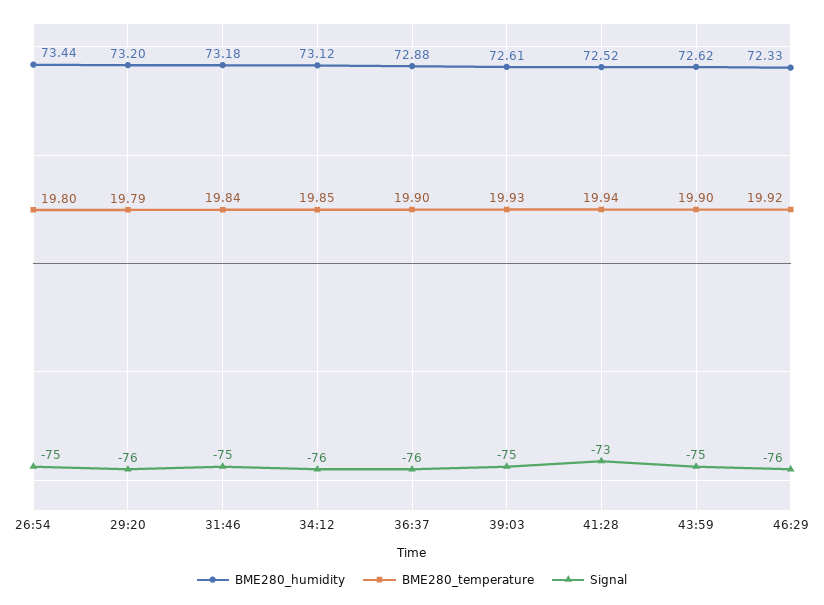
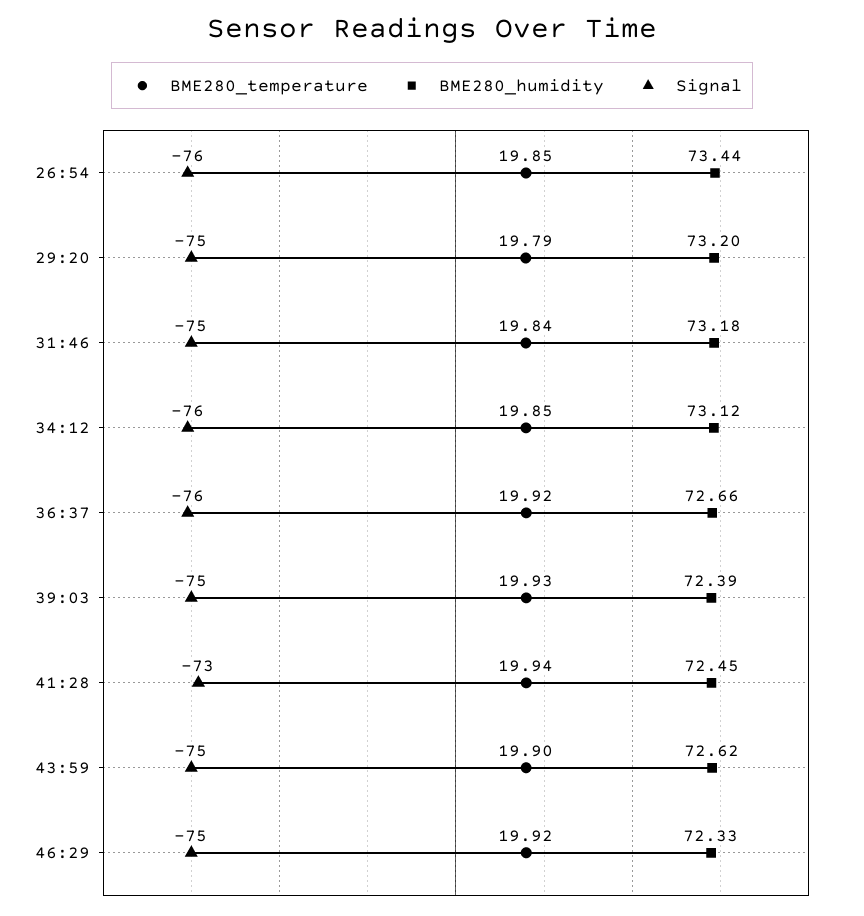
  {
    "BME280_humidity": {
      "26:54": 73.44,
      "29:20": 73.2,
      "31:46": 73.18,
      "34:12": 73.12,
-     "36:37": 72.88,
+     "36:37": 72.66,
-     "39:03": 72.61,
+     "39:03": 72.39,
-     "41:28": 72.52,
+     "41:28": 72.45,
      "43:59": 72.62,
      "46:29": 72.33
    },
    "BME280_temperature": {
-     "26:54": 19.8,
+     "26:54": 19.85,
      "29:20": 19.79,
      "31:46": 19.84,
      "34:12": 19.85,
-     "36:37": 19.9,
+     "36:37": 19.92,
      "39:03": 19.93,
      "41:28": 19.94,
      "43:59": 19.9,
      "46:29": 19.92
    },
    "Signal": {
-     "26:54": -75,
+     "26:54": -76,
-     "29:20": -76,
+     "29:20": -75,
      "31:46": -75,
      "34:12": -76,
      "36:37": -76,
      "39:03": -75,
      "41:28": -73,
      "43:59": -75,
-     "46:29": -76
+     "46:29": -75
    }
  }

